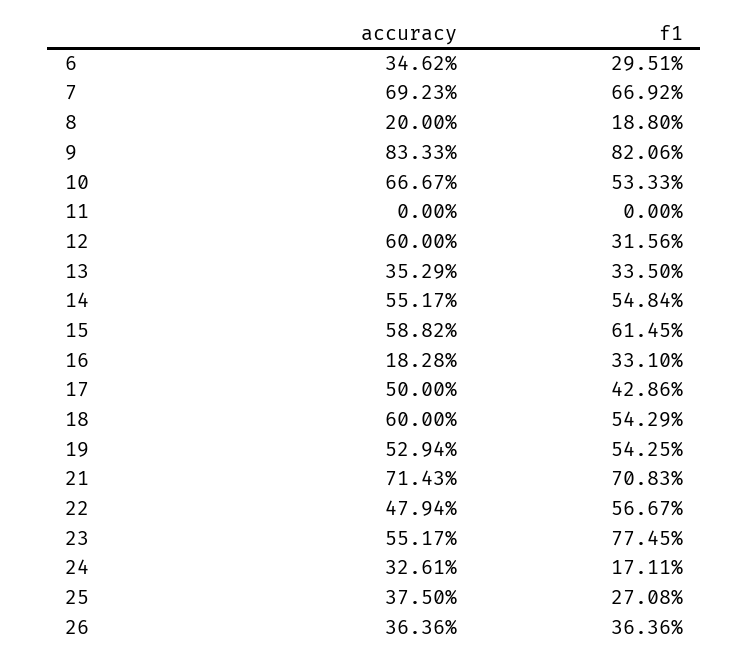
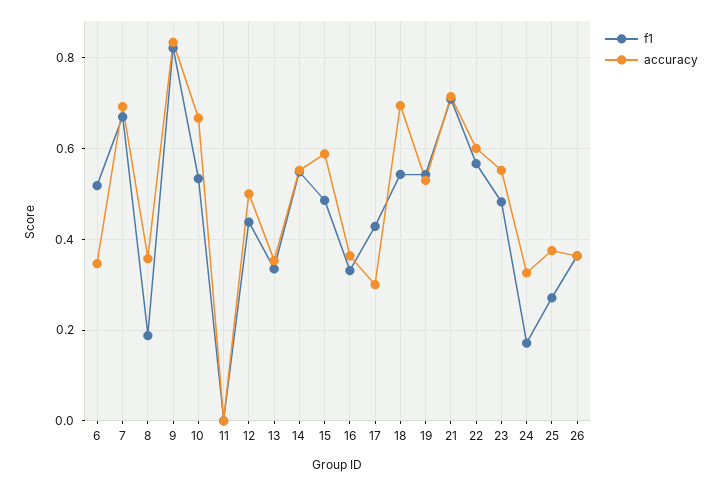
  {
    "accuracy": {
      "6": 0.3462,
      "7": 0.6923,
-     "8": 0.2,
+     "8": 0.36,
      "9": 0.8333,
      "10": 0.6667,
      "11": 0,
-     "12": 0.6,
+     "12": 0.5,
      "13": 0.3529,
      "14": 0.5517,
      "15": 0.5882,
-     "16": 0.1828,
+     "16": 0.36,
-     "17": 0.5,
+     "17": 0.3,
-     "18": 0.6,
+     "18": 0.7,
      "19": 0.5294,
      "21": 0.7143,
-     "22": 0.4794,
+     "22": 0.6,
      "23": 0.5517,
      "24": 0.3261,
      "25": 0.375,
      "26": 0.3636
    },
    "f1": {
-     "6": 0.2951,
+     "6": 0.52,
      "7": 0.6692,
      "8": 0.188,
      "9": 0.8206,
      "10": 0.5333,
      "11": 0,
-     "12": 0.3156,
+     "12": 0.44,
      "13": 0.335,
      "14": 0.5484,
-     "15": 0.6145,
+     "15": 0.48,
      "16": 0.331,
      "17": 0.4286,
      "18": 0.5429,
      "19": 0.5425,
      "21": 0.7083,
      "22": 0.5667,
-     "23": 0.7745,
+     "23": 0.48,
      "24": 0.1711,
      "25": 0.2708,
      "26": 0.3636
    }
  }

